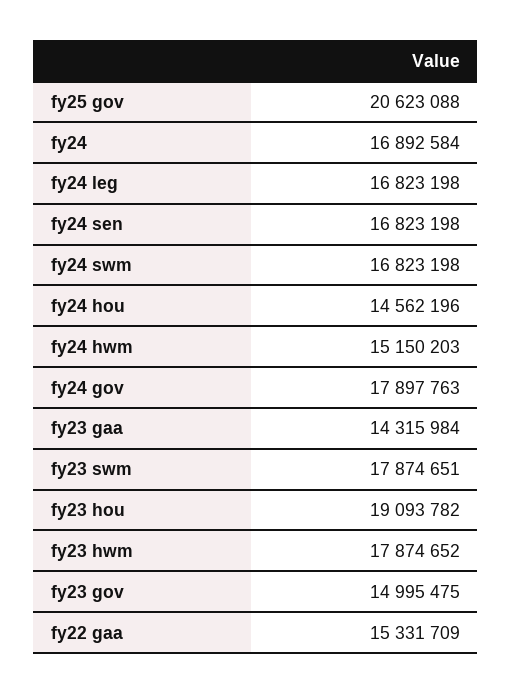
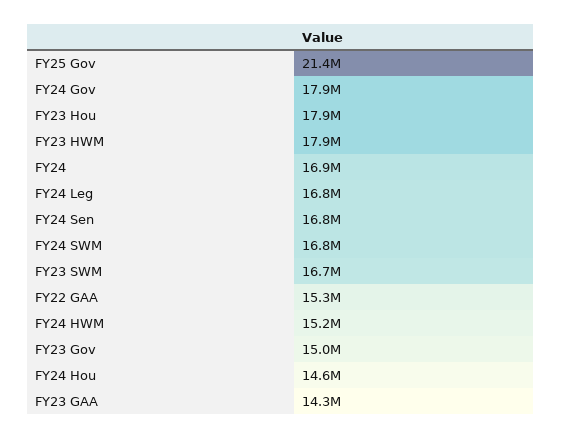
  {
-   "fy25 gov": 20623088,
+   "fy25 gov": 21400000,
    "fy24": 16892584,
    "fy24 leg": 16823198,
    "fy24 sen": 16823198,
    "fy24 swm": 16823198,
    "fy24 hou": 14562196,
    "fy24 hwm": 15150203,
    "fy24 gov": 17897763,
    "fy23 gaa": 14315984,
-   "fy23 swm": 17874651,
+   "fy23 swm": 16700000,
-   "fy23 hou": 19093782,
+   "fy23 hou": 17900000,
    "fy23 hwm": 17874652,
    "fy23 gov": 14995475,
    "fy22 gaa": 15331709
  }

